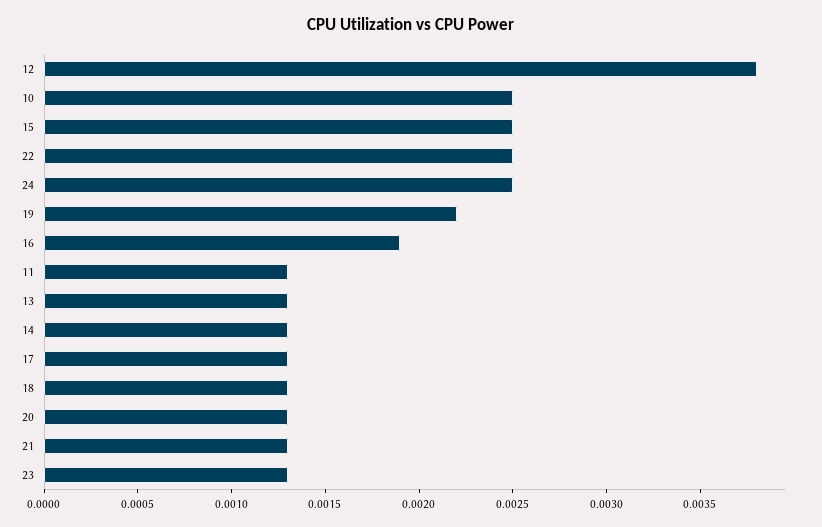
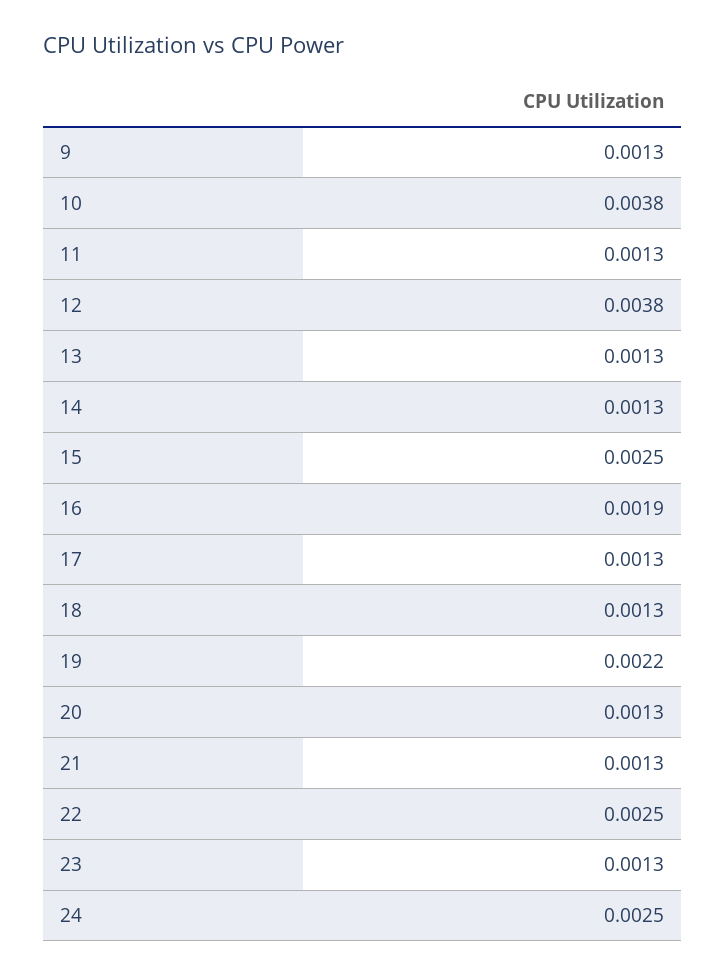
  {
    "12": 0.0038,
-   "10": 0.0025,
+   "10": 0.0038,
    "15": 0.0025,
    "22": 0.0025,
    "24": 0.0025,
    "19": 0.0022,
    "16": 0.0019,
    "11": 0.0013,
    "13": 0.0013,
    "14": 0.0013,
    "17": 0.0013,
    "18": 0.0013,
    "20": 0.0013,
    "21": 0.0013,
-   "23": 0.0013
+   "23": 0.0013,
+   "9": 0.0013
  }

